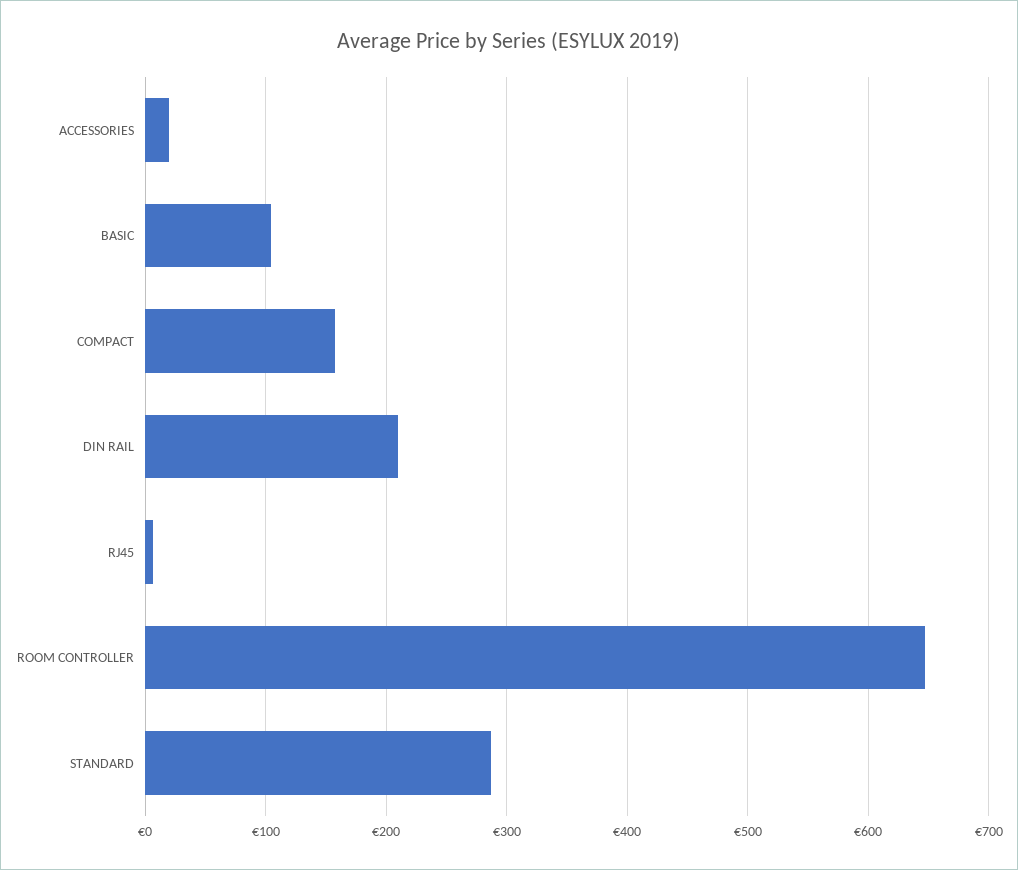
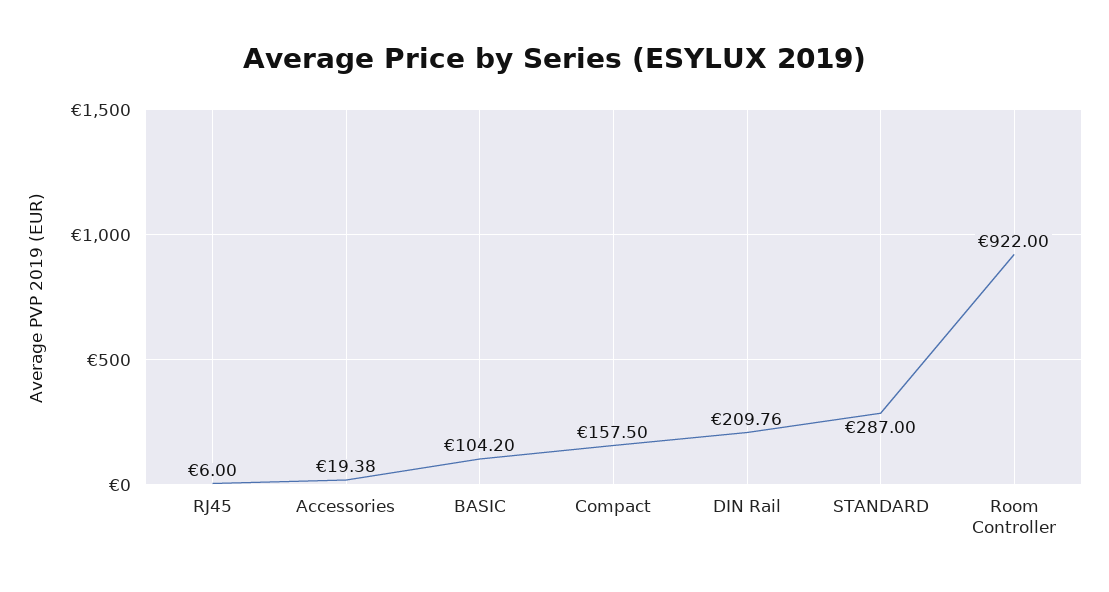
  {
    "ACCESSORIES": 19.38,
    "BASIC": 104.2,
    "COMPACT": 157.5,
    "DIN RAIL": 209.76,
    "RJ45": 6,
-   "ROOM CONTROLLER": 650,
+   "ROOM CONTROLLER": 922,
    "STANDARD": 287
  }

